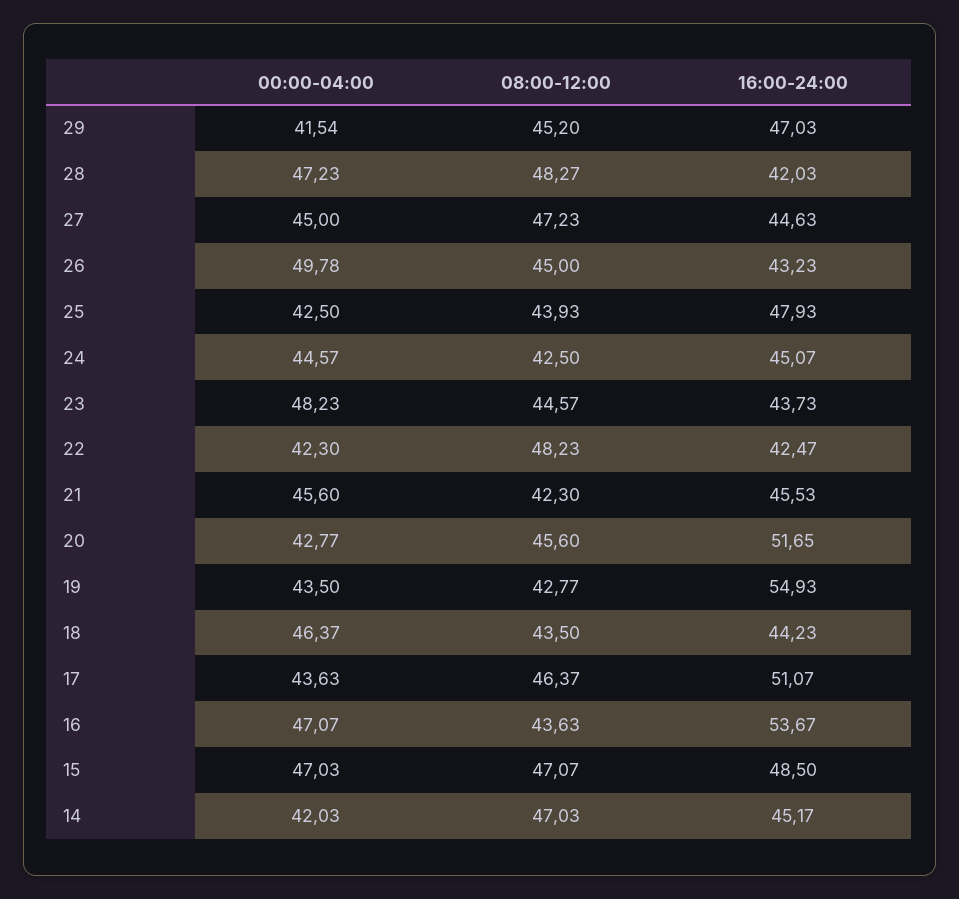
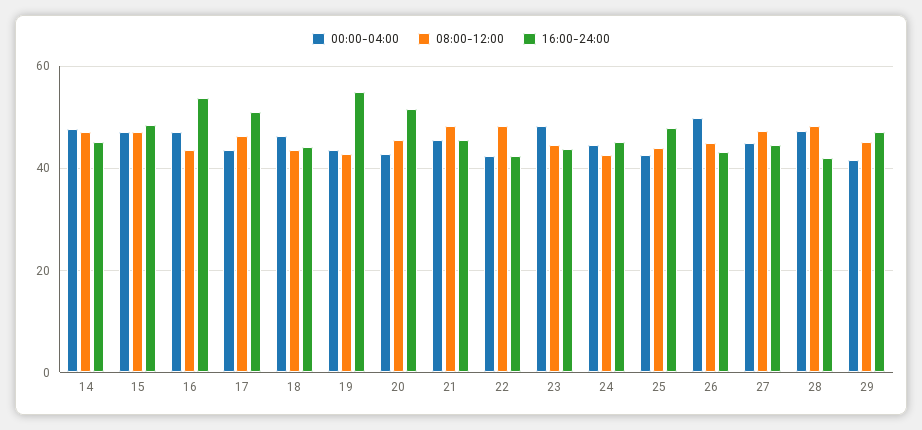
  {
    "00:00-04:00": {
      "29": 41.54,
      "28": 47.23,
      "27": 45,
      "26": 49.78,
      "25": 42.5,
      "24": 44.57,
      "23": 48.23,
      "22": 42.3,
      "21": 45.6,
      "20": 42.77,
      "19": 43.5,
      "18": 46.37,
      "17": 43.63,
      "16": 47.07,
      "15": 47.03,
-     "14": 42.03
+     "14": 48
    },
    "08:00-12:00": {
      "29": 45.2,
      "28": 48.27,
      "27": 47.23,
      "26": 45,
      "25": 43.93,
      "24": 42.5,
      "23": 44.57,
      "22": 48.23,
-     "21": 42.3,
+     "21": 48,
      "20": 45.6,
      "19": 42.77,
      "18": 43.5,
      "17": 46.37,
      "16": 43.63,
      "15": 47.07,
      "14": 47.03
    },
    "16:00-24:00": {
      "29": 47.03,
      "28": 42.03,
      "27": 44.63,
      "26": 43.23,
      "25": 47.93,
      "24": 45.07,
      "23": 43.73,
      "22": 42.47,
      "21": 45.53,
      "20": 51.65,
      "19": 54.93,
      "18": 44.23,
      "17": 51.07,
      "16": 53.67,
      "15": 48.5,
      "14": 45.17
    }
  }

